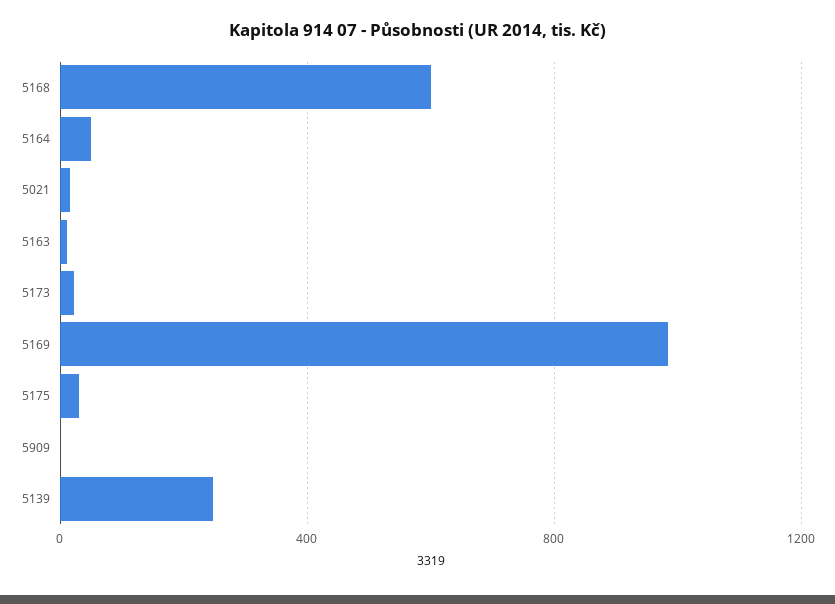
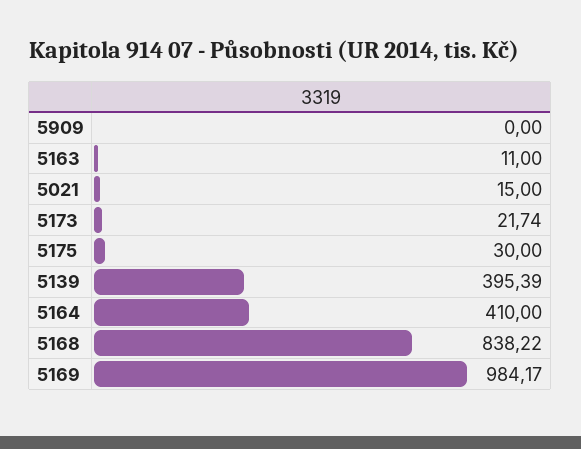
  {
-   "5168": 600,
+   "5168": 838.22,
-   "5164": 50,
+   "5164": 410,
    "5021": 15,
    "5163": 11,
    "5173": 21.74,
    "5169": 984.17,
    "5175": 30,
    "5909": 0,
-   "5139": 250
+   "5139": 395.39
  }

